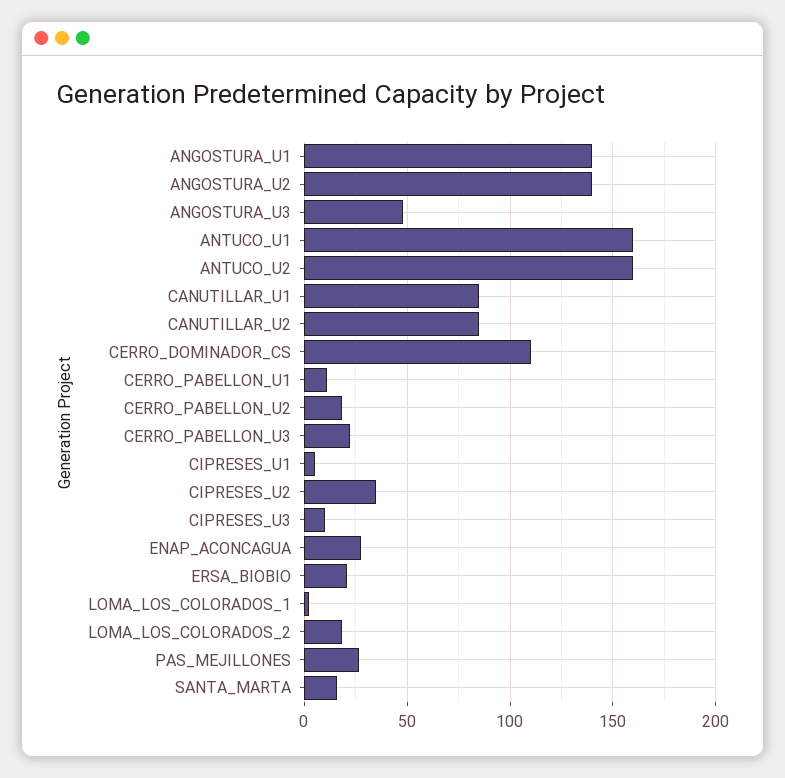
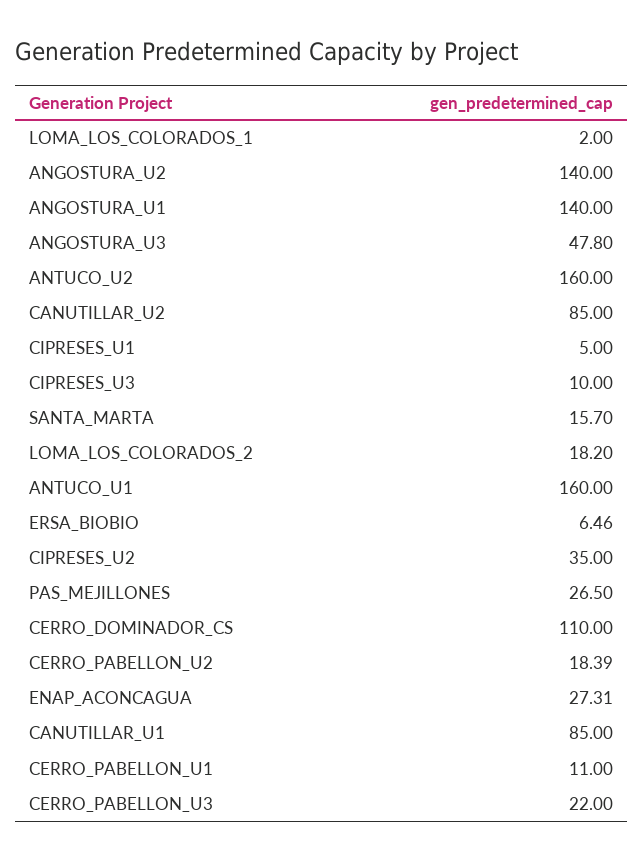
  {
    "ANGOSTURA_U1": 140,
    "ANGOSTURA_U2": 140,
    "ANGOSTURA_U3": 47.8,
    "ANTUCO_U1": 160,
    "ANTUCO_U2": 160,
    "CANUTILLAR_U1": 85,
    "CANUTILLAR_U2": 85,
    "CERRO_DOMINADOR_CS": 110,
    "CERRO_PABELLON_U1": 11,
    "CERRO_PABELLON_U2": 18.39,
    "CERRO_PABELLON_U3": 22,
    "CIPRESES_U1": 5,
    "CIPRESES_U2": 35,
    "CIPRESES_U3": 10,
    "ENAP_ACONCAGUA": 27.31,
-   "ERSA_BIOBIO": 20,
+   "ERSA_BIOBIO": 6.46,
    "LOMA_LOS_COLORADOS_1": 2,
    "LOMA_LOS_COLORADOS_2": 18.2,
    "PAS_MEJILLONES": 26.5,
    "SANTA_MARTA": 15.7
  }

